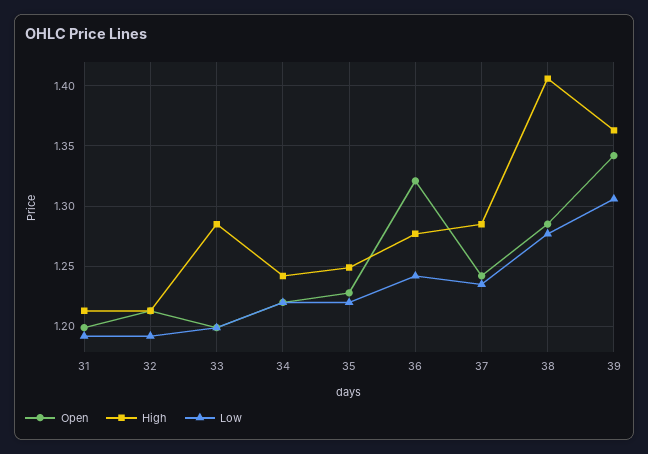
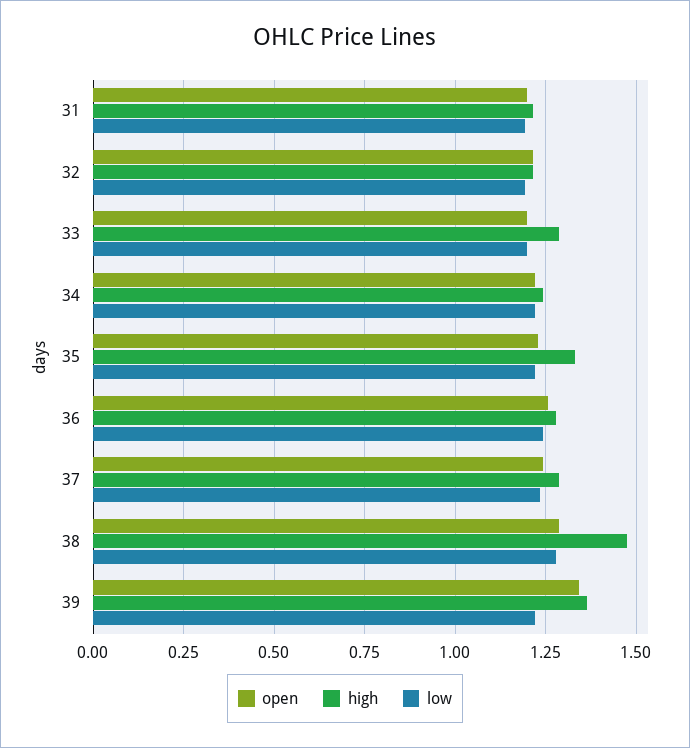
  {
    "Open": {
      "31": 1.2,
      "32": 1.215,
      "33": 1.2,
      "34": 1.22,
      "35": 1.23,
-     "36": 1.32,
+     "36": 1.25,
      "37": 1.24,
      "38": 1.285,
      "39": 1.34
    },
    "High": {
      "31": 1.215,
      "32": 1.215,
      "33": 1.285,
      "34": 1.24,
-     "35": 1.25,
+     "35": 1.325,
      "36": 1.275,
      "37": 1.285,
-     "38": 1.405,
+     "38": 1.475,
      "39": 1.365
    },
    "Low": {
      "31": 1.19,
      "32": 1.19,
      "33": 1.2,
      "34": 1.22,
      "35": 1.22,
      "36": 1.24,
      "37": 1.235,
      "38": 1.275,
-     "39": 1.305
+     "39": 1.225
    }
  }

